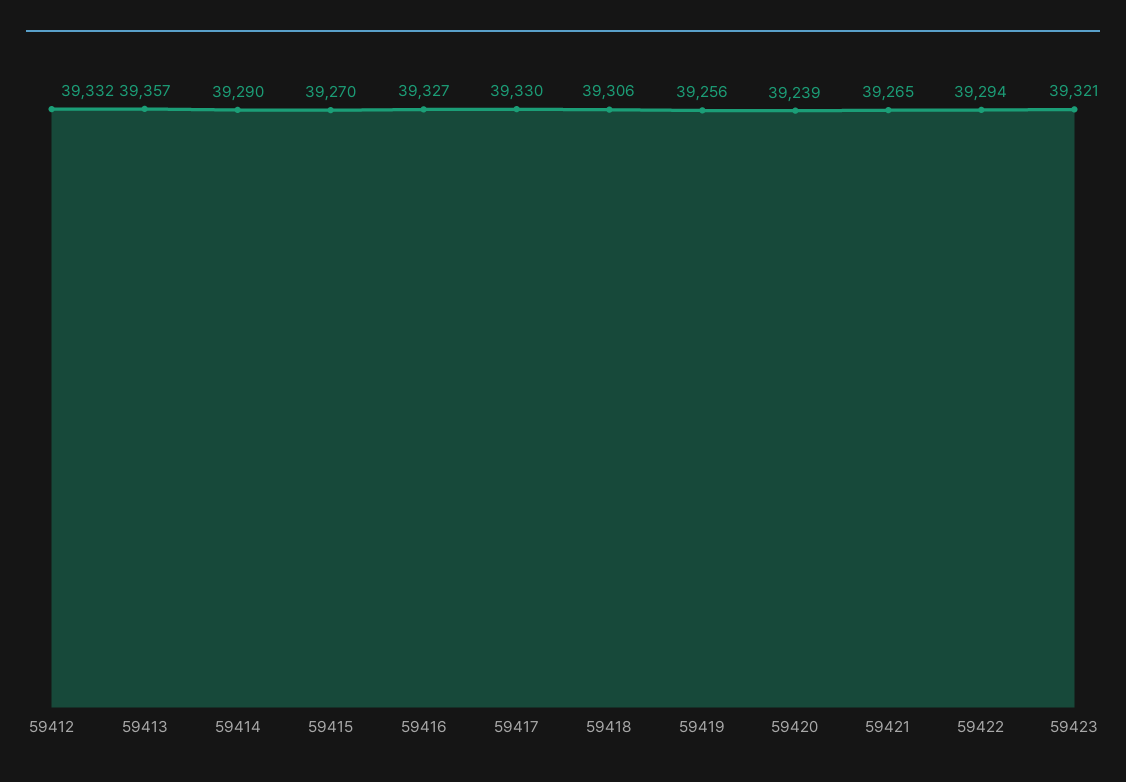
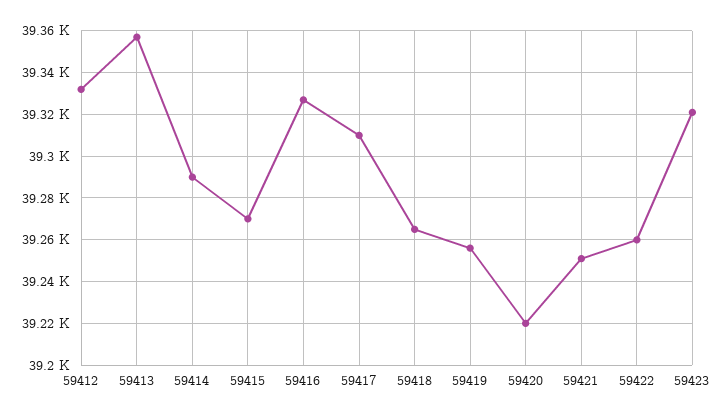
  {
    "59412": 39332,
    "59413": 39357,
    "59414": 39290,
    "59415": 39270,
    "59416": 39327,
-   "59417": 39330,
+   "59417": 39310,
-   "59418": 39306,
+   "59418": 39265,
    "59419": 39256,
-   "59420": 39239,
+   "59420": 39220,
-   "59421": 39265,
+   "59421": 39250,
-   "59422": 39294,
+   "59422": 39260,
    "59423": 39321
  }

